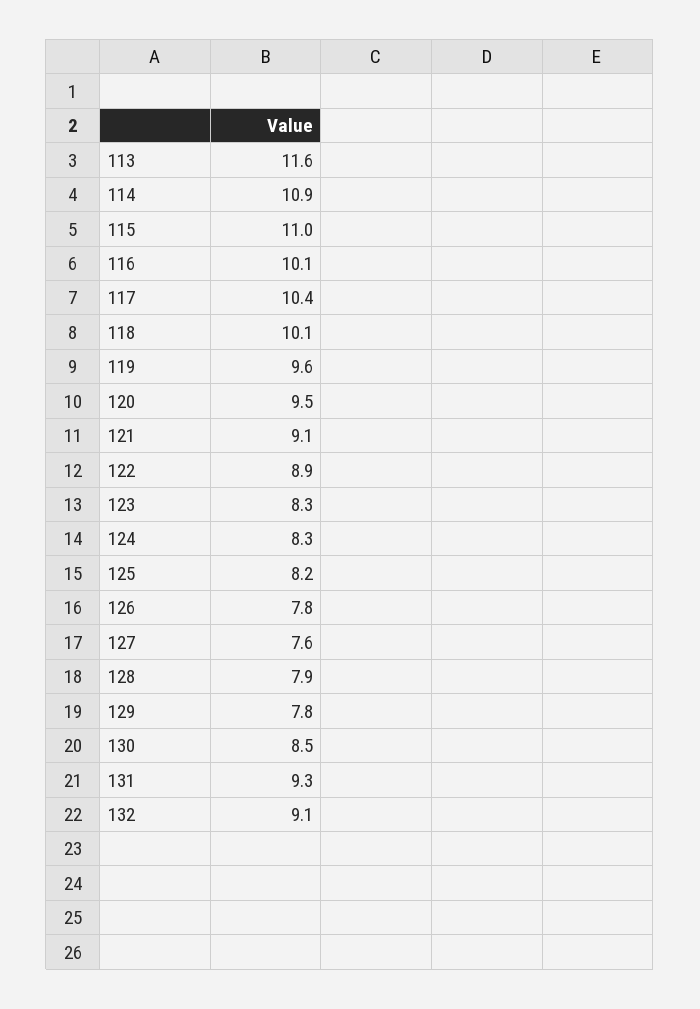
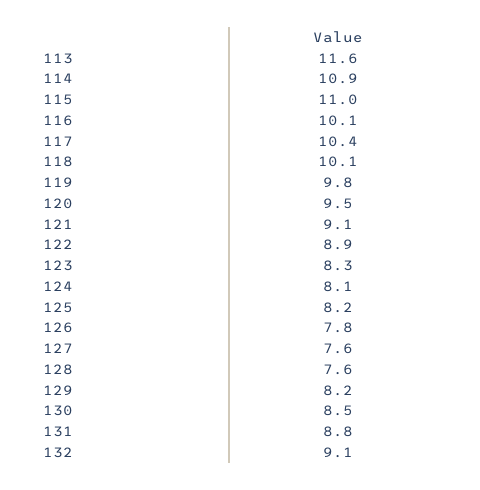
  {
    "113": 11.6,
    "114": 10.9,
    "115": 11,
    "116": 10.1,
    "117": 10.4,
    "118": 10.1,
-   "119": 9.6,
+   "119": 9.8,
    "120": 9.5,
    "121": 9.1,
    "122": 8.9,
    "123": 8.3,
-   "124": 8.3,
+   "124": 8.1,
    "125": 8.2,
    "126": 7.8,
    "127": 7.6,
-   "128": 7.9,
+   "128": 7.6,
-   "129": 7.8,
+   "129": 8.2,
    "130": 8.5,
-   "131": 9.3,
+   "131": 8.8,
    "132": 9.1
  }

